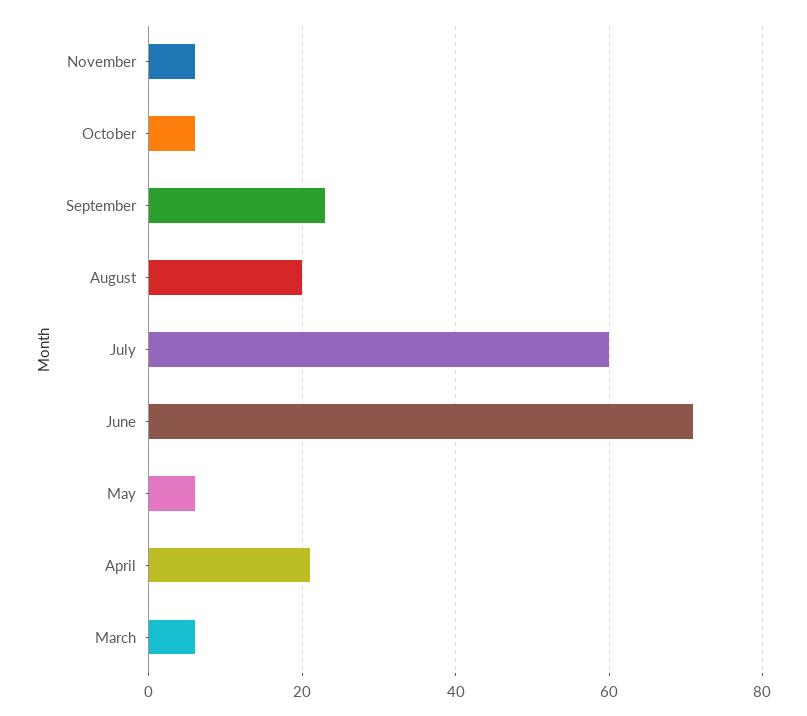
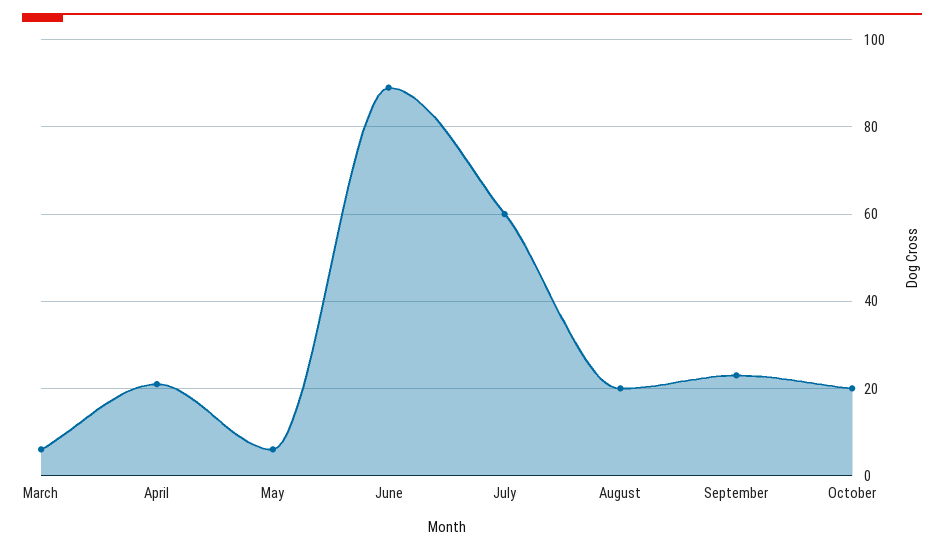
  {
-   "November": 5,
-   "October": 5,
+   "October": 20,
    "September": 25,
    "August": 20,
    "July": 60,
-   "June": 70,
+   "June": 90,
    "May": 5,
    "April": 20,
    "March": 5
  }

